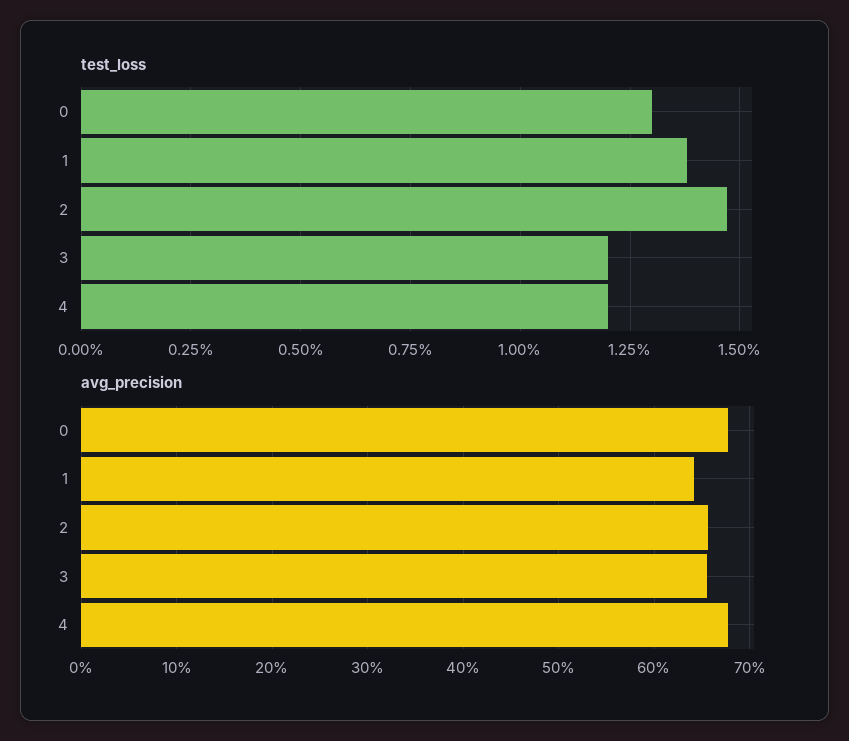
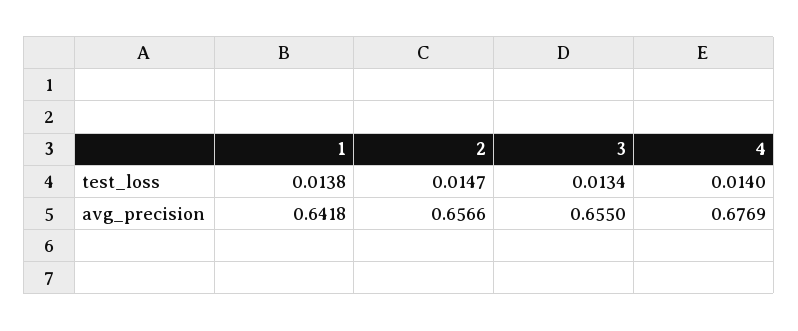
  {
    "test_loss": {
-     "0": 0.013,
      "1": 0.0138,
      "2": 0.0147,
-     "3": 0.012,
+     "3": 0.0134,
-     "4": 0.012
+     "4": 0.014
    },
    "avg_precision": {
-     "0": 0.68,
      "1": 0.6418,
      "2": 0.6566,
      "3": 0.655,
      "4": 0.6769
    }
  }

